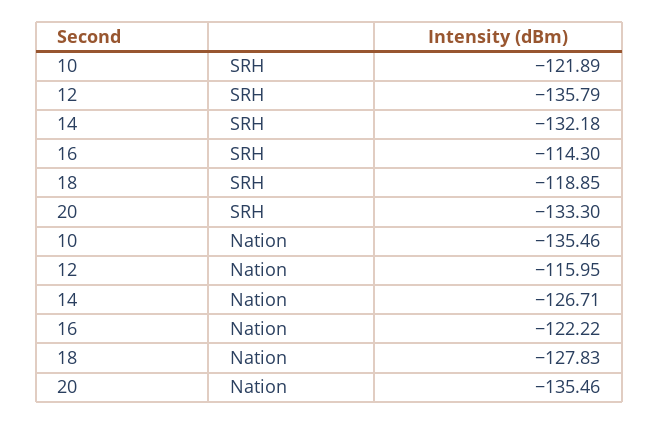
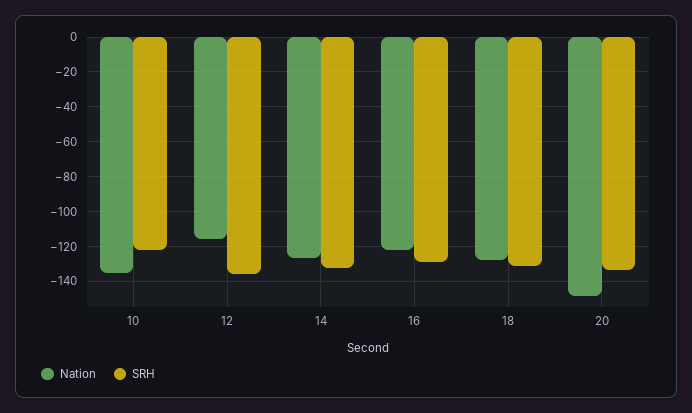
  {
    "SRH": {
      "10": -121.89,
      "12": -135.79,
      "14": -132.18,
-     "16": -114.3,
+     "16": -130,
-     "18": -118.85,
+     "18": -130,
      "20": -133.3
    },
    "Nation": {
      "10": -135.46,
      "12": -115.95,
      "14": -126.71,
      "16": -122.22,
      "18": -127.83,
-     "20": -135.46
+     "20": -150
    }
  }

